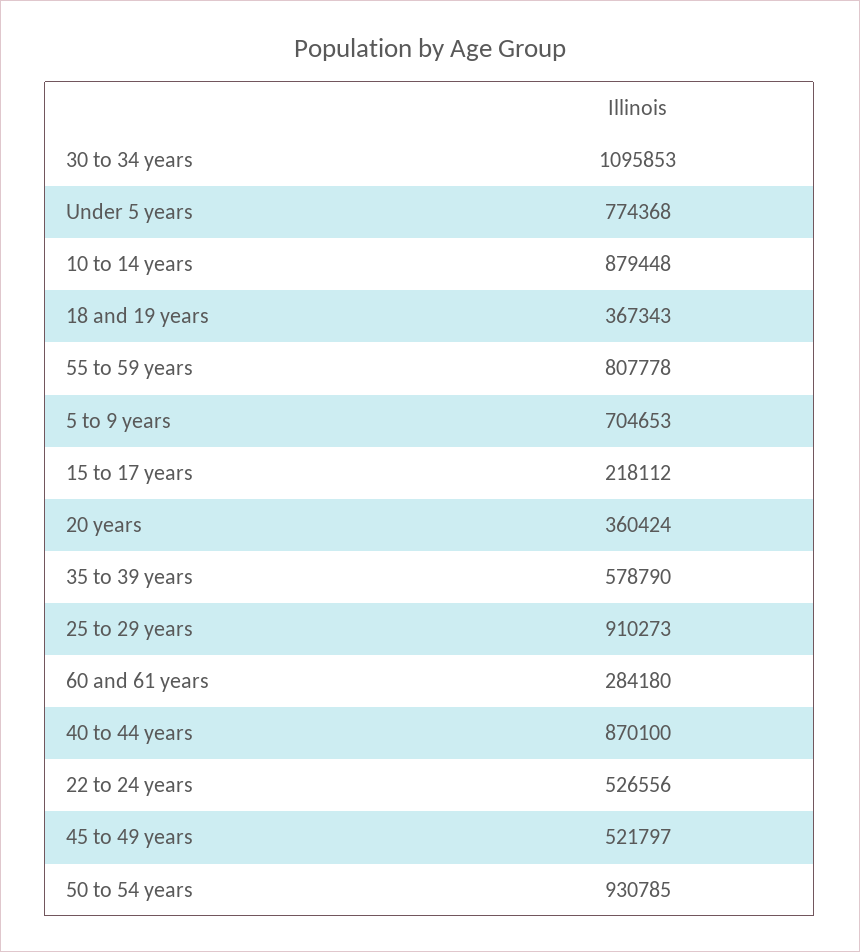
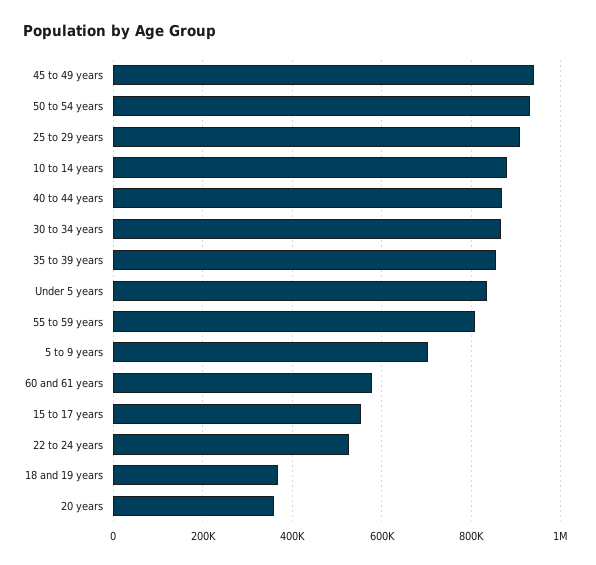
  {
-   "30 to 34 years": 1095853,
+   "30 to 34 years": 860000,
-   "Under 5 years": 774368,
+   "Under 5 years": 840000,
    "10 to 14 years": 879448,
    "18 and 19 years": 367343,
    "55 to 59 years": 807778,
    "5 to 9 years": 704653,
-   "15 to 17 years": 218112,
+   "15 to 17 years": 560000,
    "20 years": 360424,
-   "35 to 39 years": 578790,
+   "35 to 39 years": 860000,
    "25 to 29 years": 910273,
-   "60 and 61 years": 284180,
+   "60 and 61 years": 580000,
    "40 to 44 years": 870100,
    "22 to 24 years": 526556,
-   "45 to 49 years": 521797,
+   "45 to 49 years": 940000,
    "50 to 54 years": 930785
  }

